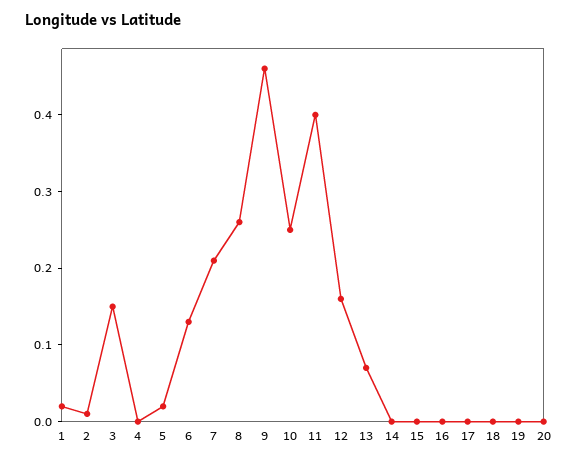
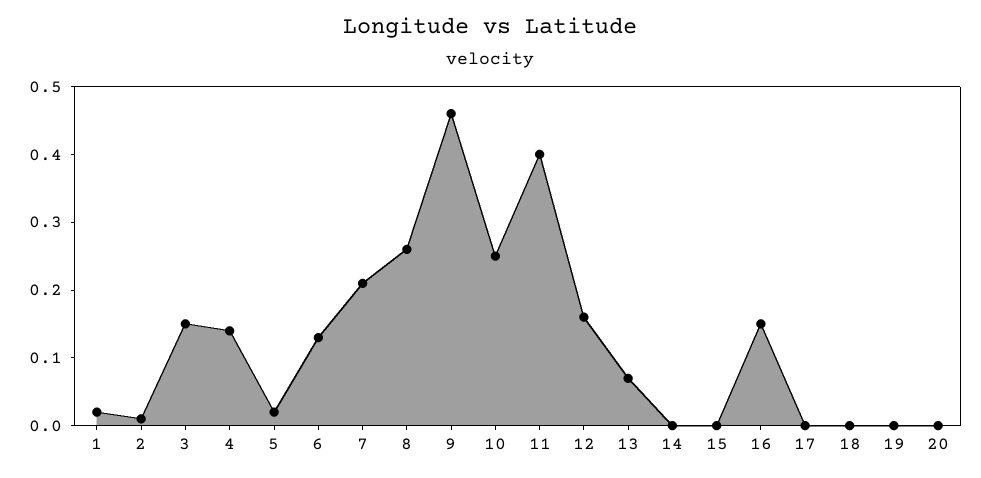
  {
    "1": 0,
    "2": 0,
    "3": 0.15,
-   "4": 0,
+   "4": 0.15,
    "5": 0,
    "6": 0.15,
    "7": 0.2,
    "8": 0.25,
    "9": 0.45,
    "10": 0.25,
    "11": 0.4,
    "12": 0.15,
    "13": 0.05,
    "14": 0,
    "15": 0,
-   "16": 0,
+   "16": 0.15,
    "17": 0,
    "18": 0,
    "19": 0,
    "20": 0
  }

